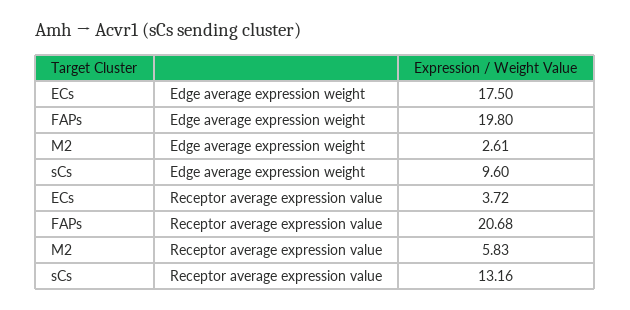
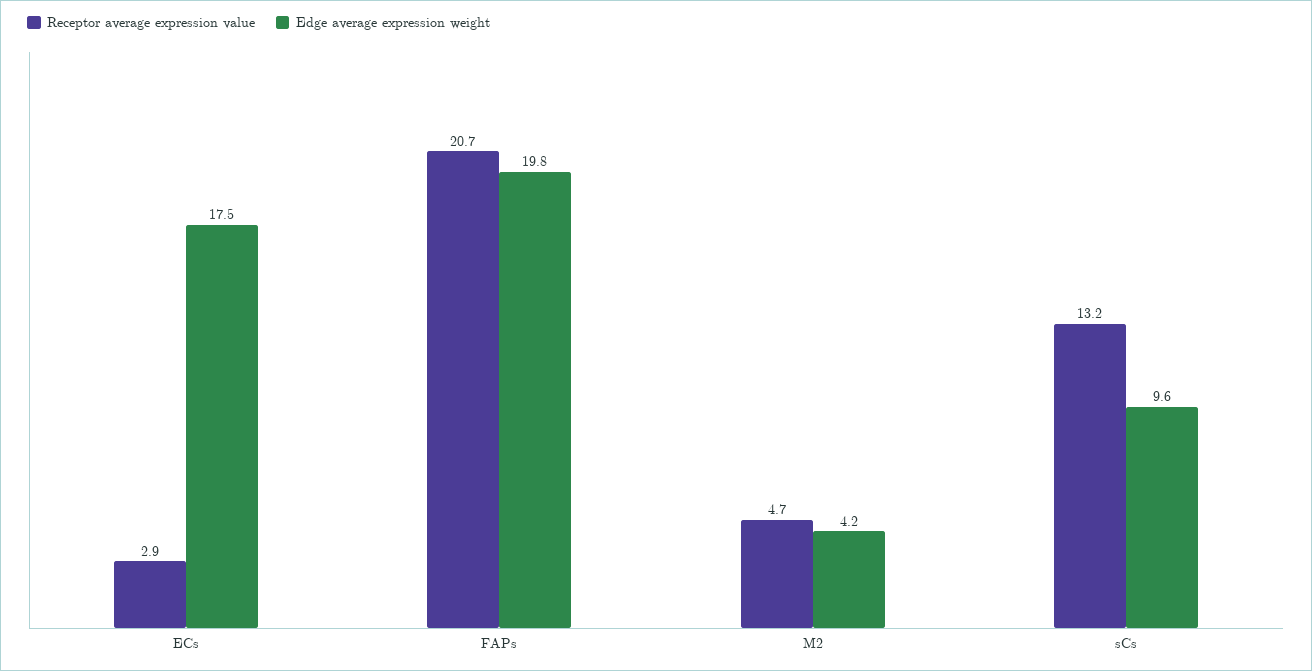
  {
    "Edge average expression weight": {
      "ECs": 17.5,
      "FAPs": 19.8,
-     "M2": 2.61,
+     "M2": 4.2,
      "sCs": 9.6
    },
    "Receptor average expression value": {
-     "ECs": 3.72,
+     "ECs": 2.9,
      "FAPs": 20.68,
-     "M2": 5.83,
+     "M2": 4.7,
      "sCs": 13.16
    }
  }

